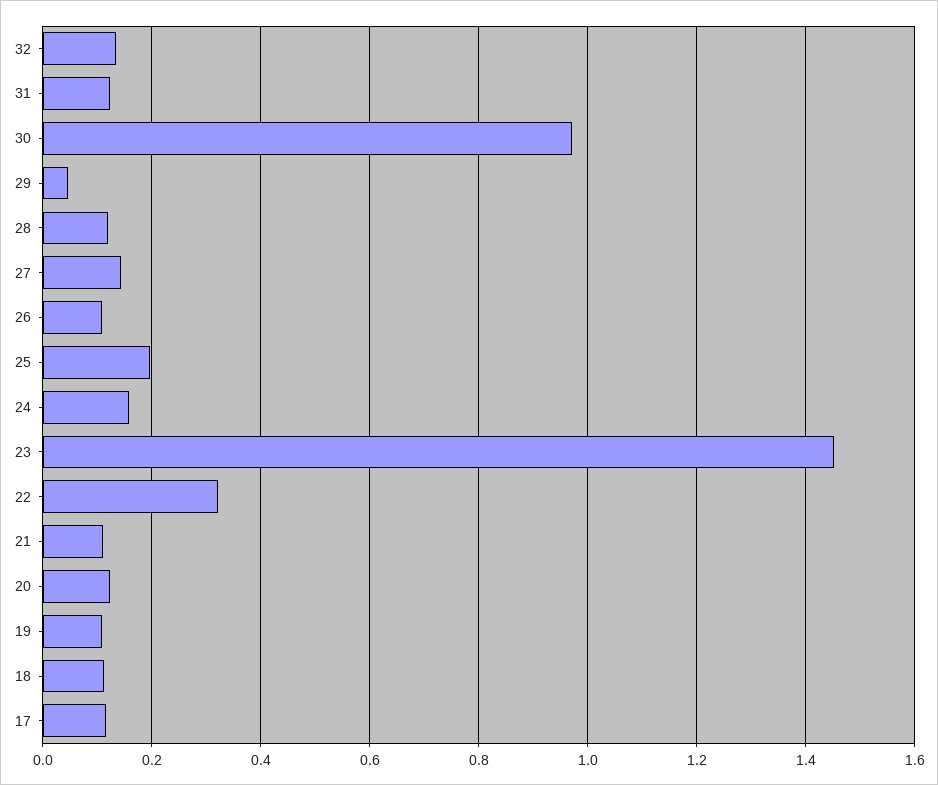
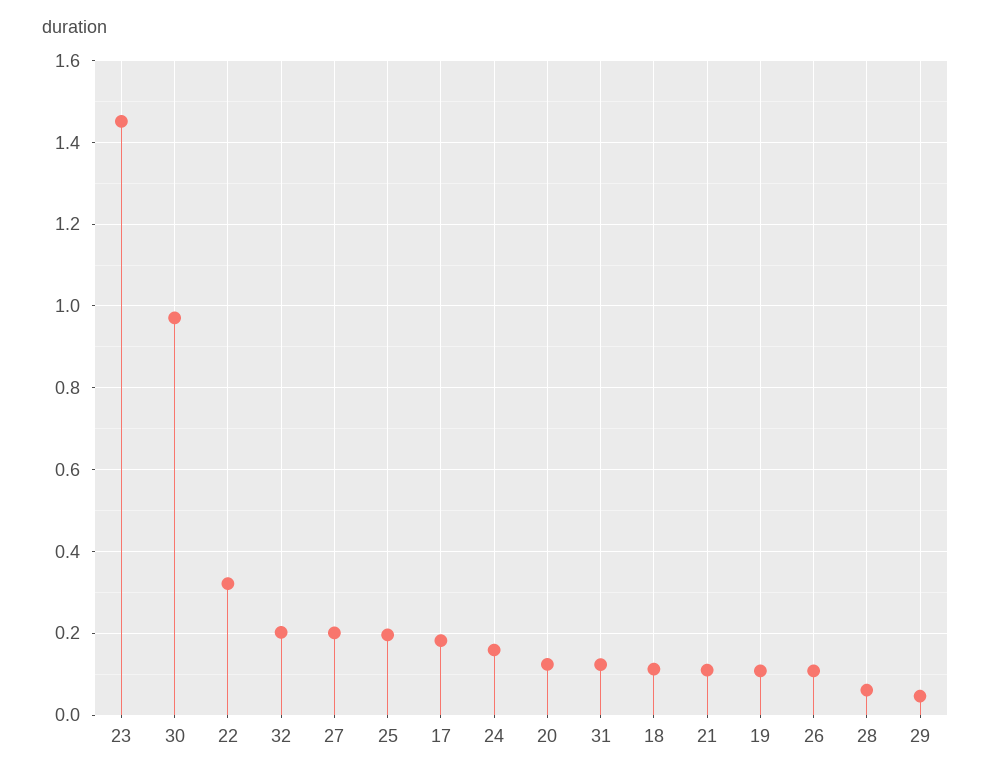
  {
-   "32": 0.14,
+   "32": 0.2,
    "31": 0.12,
    "30": 0.98,
    "29": 0.04,
-   "28": 0.12,
+   "28": 0.06,
-   "27": 0.14,
+   "27": 0.2,
    "26": 0.1,
    "25": 0.2,
    "24": 0.16,
    "23": 1.46,
    "22": 0.32,
    "21": 0.12,
    "20": 0.12,
    "19": 0.1,
    "18": 0.12,
-   "17": 0.12
+   "17": 0.18
  }

